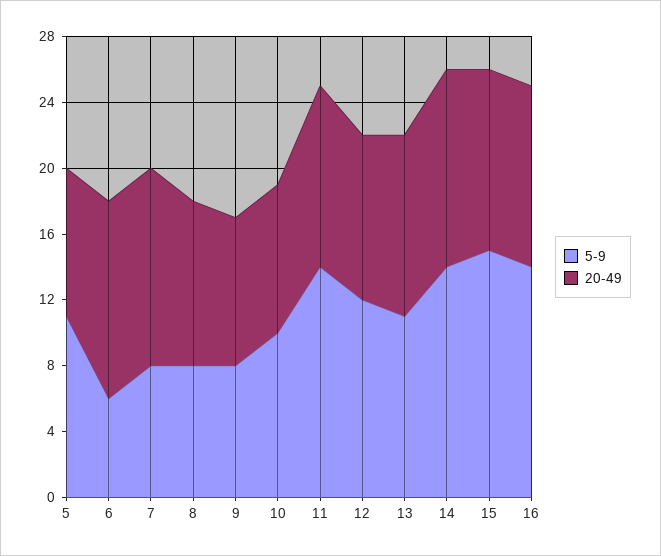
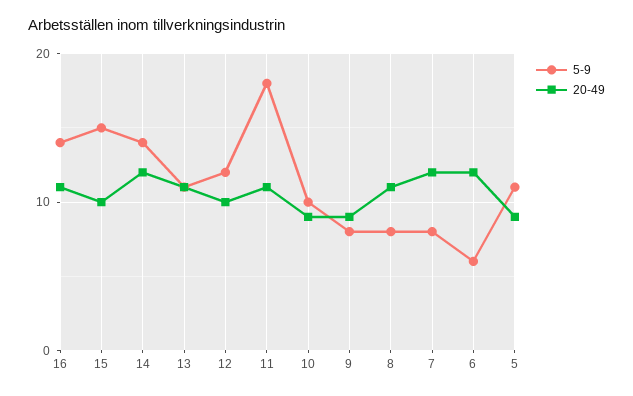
  {
    "5-9": {
      "5": 11,
      "6": 6,
      "7": 8,
      "8": 8,
      "9": 8,
      "10": 10,
-     "11": 14,
+     "11": 18,
      "12": 12,
      "13": 11,
      "14": 14,
      "15": 15,
      "16": 14
    },
    "20-49": {
      "5": 9,
      "6": 12,
      "7": 12,
-     "8": 10,
+     "8": 11,
      "9": 9,
      "10": 9,
      "11": 11,
      "12": 10,
      "13": 11,
      "14": 12,
-     "15": 11,
+     "15": 10,
      "16": 11
    }
  }

